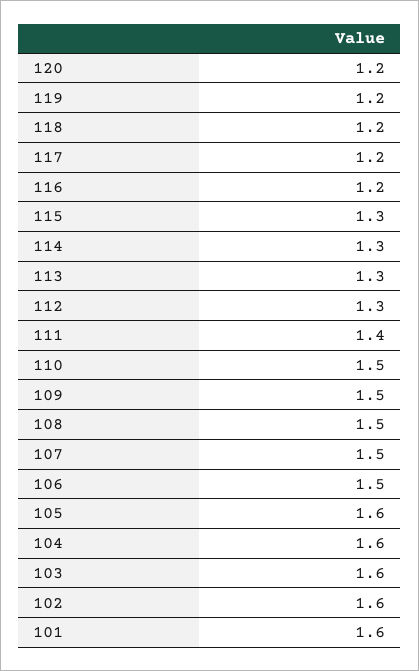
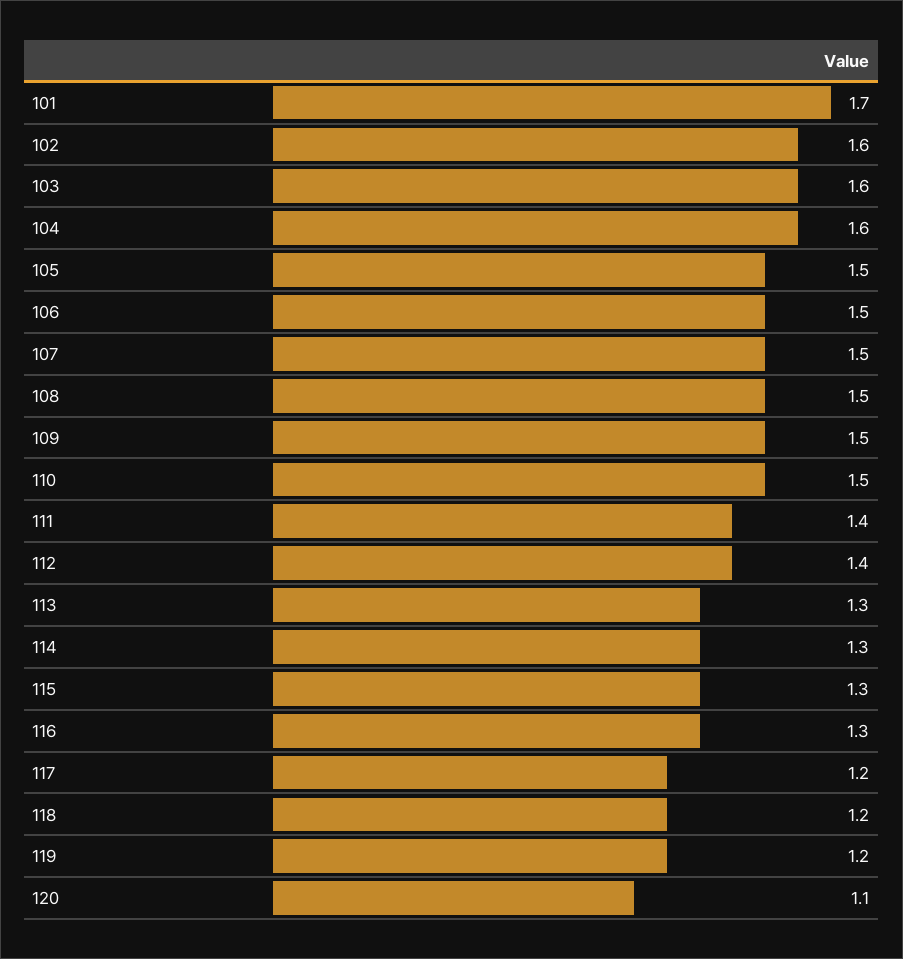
  {
-   "120": 1.2,
+   "120": 1.1,
    "119": 1.2,
    "118": 1.2,
    "117": 1.2,
-   "116": 1.2,
+   "116": 1.3,
    "115": 1.3,
    "114": 1.3,
    "113": 1.3,
-   "112": 1.3,
+   "112": 1.4,
    "111": 1.4,
    "110": 1.5,
    "109": 1.5,
    "108": 1.5,
    "107": 1.5,
    "106": 1.5,
-   "105": 1.6,
+   "105": 1.5,
    "104": 1.6,
    "103": 1.6,
    "102": 1.6,
-   "101": 1.6
+   "101": 1.7
  }

